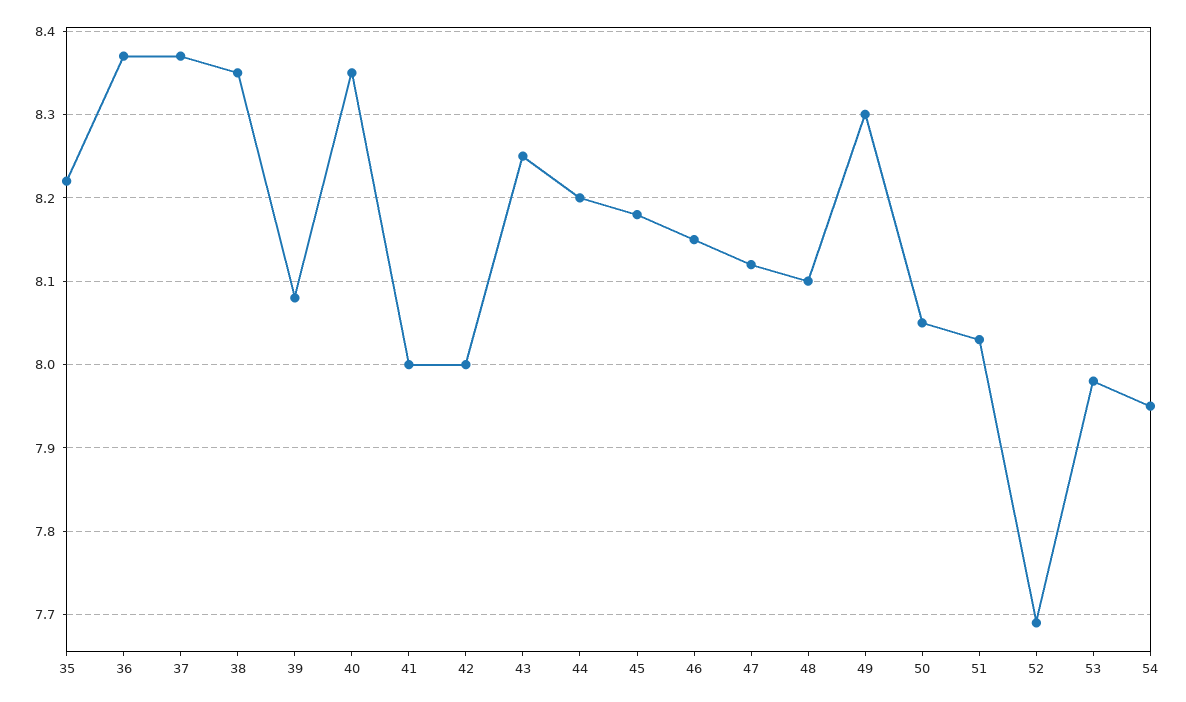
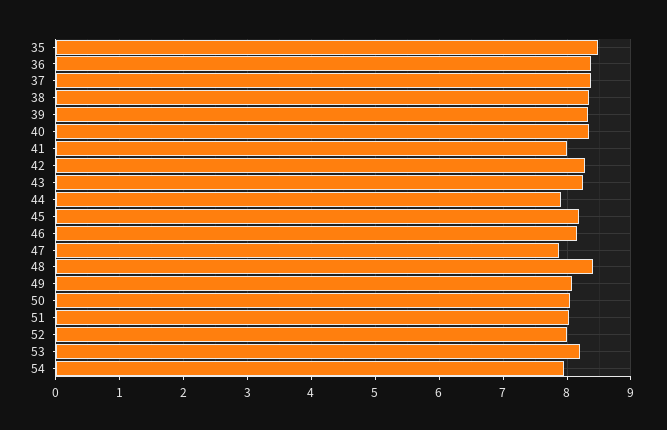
  {
-   "35": 8.22,
+   "35": 8.5,
    "36": 8.37,
    "37": 8.37,
    "38": 8.35,
-   "39": 8.08,
+   "39": 8.3,
    "40": 8.35,
    "41": 8,
-   "42": 8,
+   "42": 8.3,
    "43": 8.25,
-   "44": 8.2,
+   "44": 7.9,
    "45": 8.18,
    "46": 8.15,
-   "47": 8.12,
+   "47": 7.9,
-   "48": 8.1,
+   "48": 8.4,
-   "49": 8.3,
+   "49": 8.1,
    "50": 8.05,
    "51": 8.03,
-   "52": 7.69,
+   "52": 8,
-   "53": 7.98,
+   "53": 8.2,
    "54": 7.95
  }

